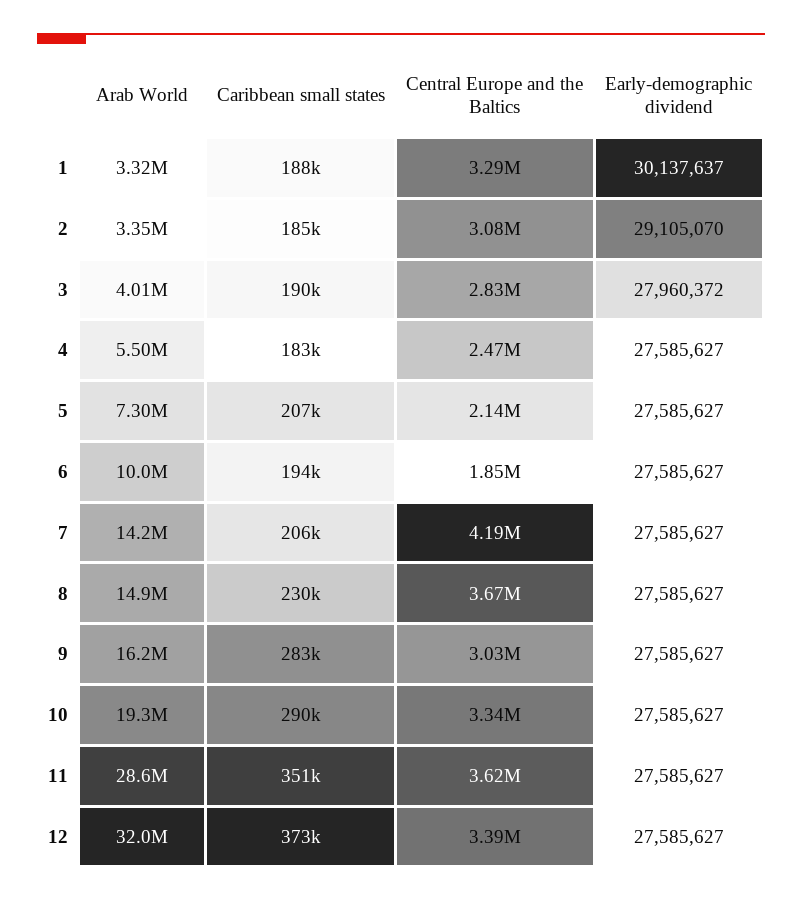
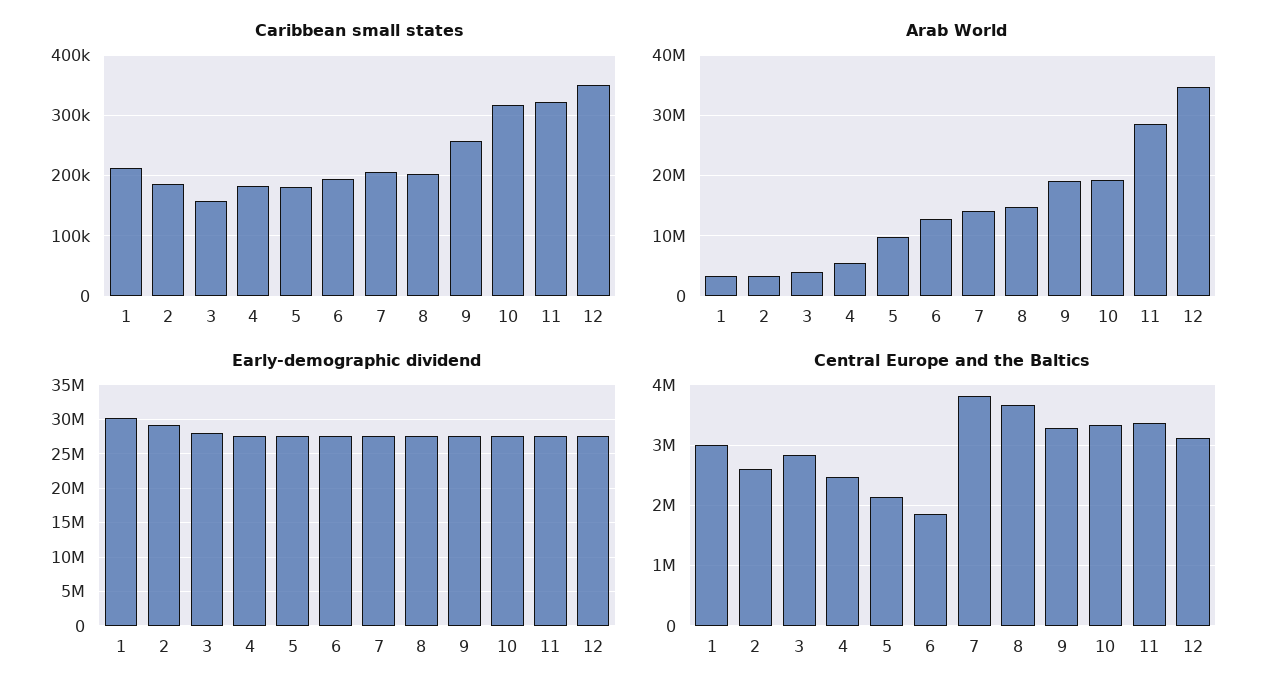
  {
    "Arab World": {
      "1": 3320000,
      "2": 3350000,
      "3": 4010000,
      "4": 5500000,
-     "5": 7300000,
+     "5": 10000000,
-     "6": 10000000,
+     "6": 13000000,
      "7": 14200000,
      "8": 14900000,
-     "9": 16200000,
+     "9": 19000000,
      "10": 19300000,
      "11": 28600000,
-     "12": 32000000
+     "12": 35000000
    },
    "Caribbean small states": {
-     "1": 188000,
+     "1": 210000,
      "2": 185000,
-     "3": 190000,
+     "3": 160000,
      "4": 183000,
-     "5": 207000,
+     "5": 180000,
      "6": 194000,
      "7": 206000,
-     "8": 230000,
+     "8": 200000,
-     "9": 283000,
+     "9": 260000,
-     "10": 290000,
+     "10": 320000,
-     "11": 351000,
+     "11": 320000,
-     "12": 373000
+     "12": 350000
    },
    "Central Europe and the Baltics": {
-     "1": 3290000,
+     "1": 3000000,
-     "2": 3080000,
+     "2": 2600000,
      "3": 2830000,
      "4": 2470000,
      "5": 2140000,
      "6": 1850000,
-     "7": 4190000,
+     "7": 3800000,
      "8": 3670000,
-     "9": 3030000,
+     "9": 3300000,
      "10": 3340000,
-     "11": 3620000,
+     "11": 3400000,
-     "12": 3390000
+     "12": 3100000
    },
    "Early-demographic dividend": {
      "1": 30137637,
      "2": 29105070,
      "3": 27960372,
      "4": 27585627,
      "5": 27585627,
      "6": 27585627,
      "7": 27585627,
      "8": 27585627,
      "9": 27585627,
      "10": 27585627,
      "11": 27585627,
      "12": 27585627
    }
  }

